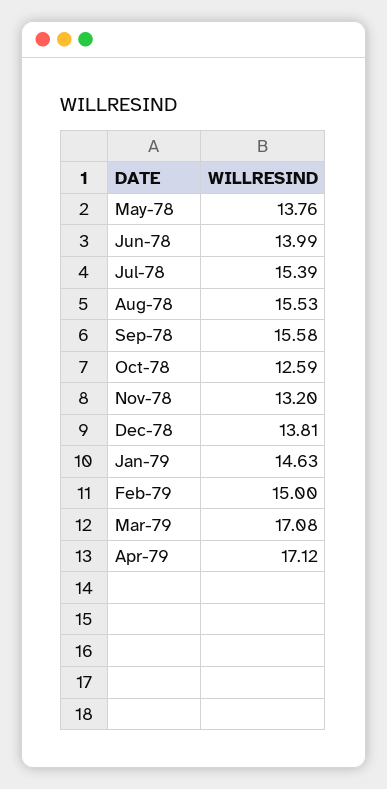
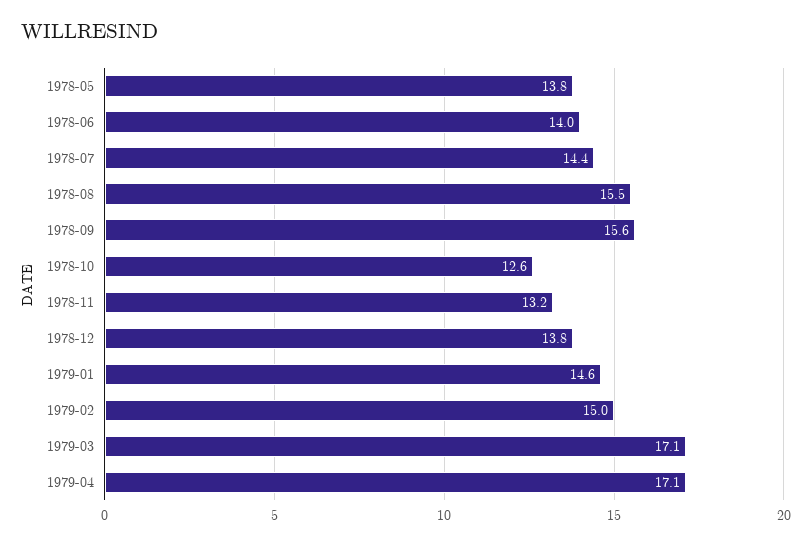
  {
    "May-78": 13.76,
    "Jun-78": 13.99,
-   "Jul-78": 15.39,
+   "Jul-78": 14.4,
    "Aug-78": 15.53,
    "Sep-78": 15.58,
    "Oct-78": 12.59,
    "Nov-78": 13.2,
    "Dec-78": 13.81,
    "Jan-79": 14.63,
    "Feb-79": 15,
    "Mar-79": 17.08,
    "Apr-79": 17.12
  }

